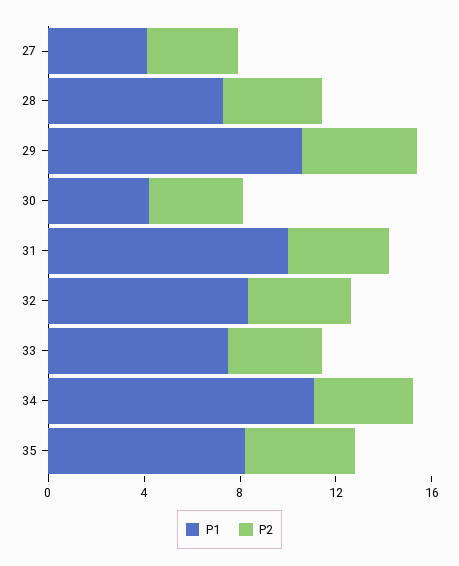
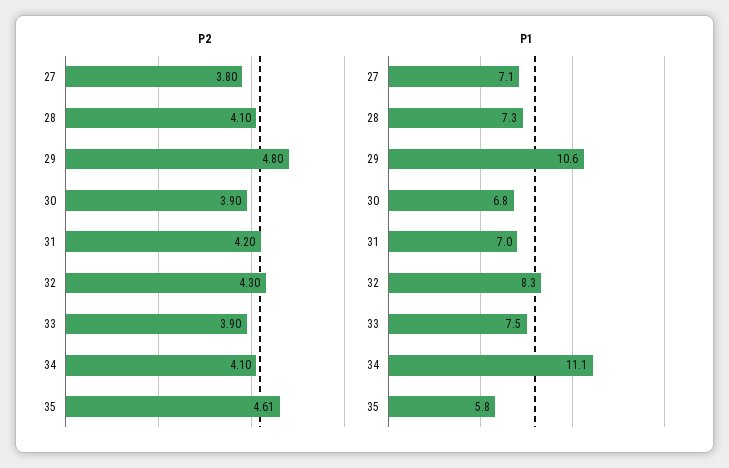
  {
    "P1": {
-     "27": 4,
+     "27": 7.1,
      "28": 7.3,
      "29": 10.6,
-     "30": 4,
+     "30": 6.8,
-     "31": 10,
+     "31": 7,
      "32": 8.3,
      "33": 7.5,
      "34": 11.1,
-     "35": 8
+     "35": 5.8
    },
    "P2": {
      "27": 3.8,
      "28": 4.1,
      "29": 4.8,
      "30": 3.9,
      "31": 4.2,
      "32": 4.3,
      "33": 3.9,
      "34": 4.1,
      "35": 4.61
    }
  }

